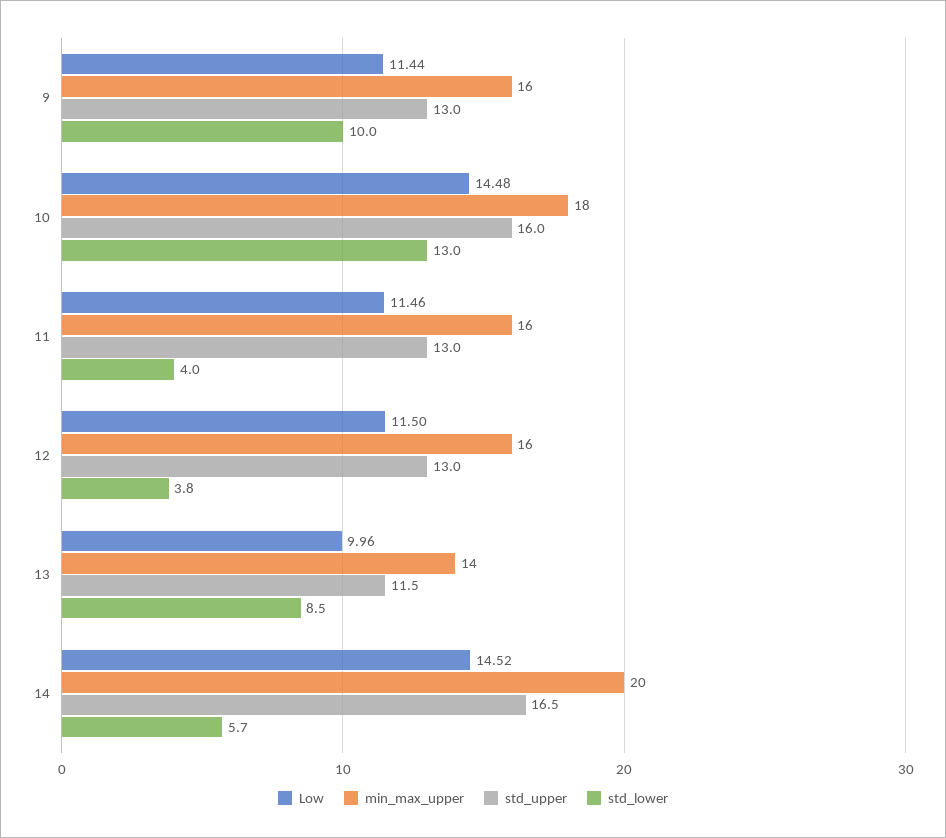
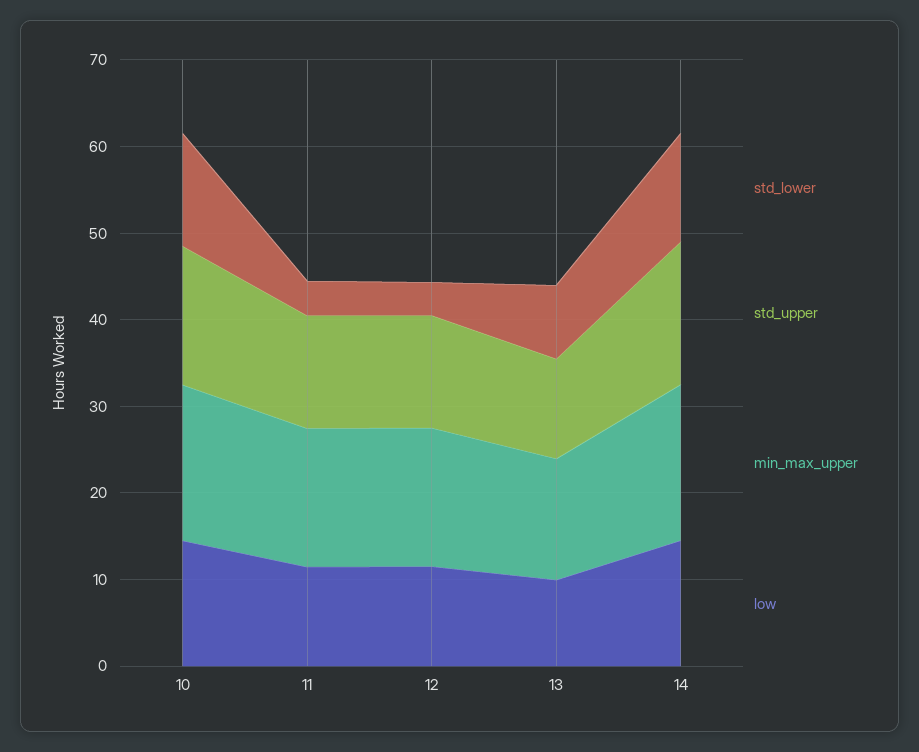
  {
    "Low": {
-     "9": 11.44,
      "10": 14.48,
      "11": 11.46,
      "12": 11.5,
      "13": 9.96,
      "14": 14.52
    },
    "min_max_upper": {
-     "9": 16,
      "10": 18,
      "11": 16,
      "12": 16,
      "13": 14,
-     "14": 20
+     "14": 18
    },
    "std_upper": {
-     "9": 13,
      "10": 16,
      "11": 13,
      "12": 13,
      "13": 11.5,
      "14": 16.5
    },
    "std_lower": {
-     "9": 10,
      "10": 13,
      "11": 4,
      "12": 3.8,
      "13": 8.5,
-     "14": 5.7
+     "14": 12
    }
  }

